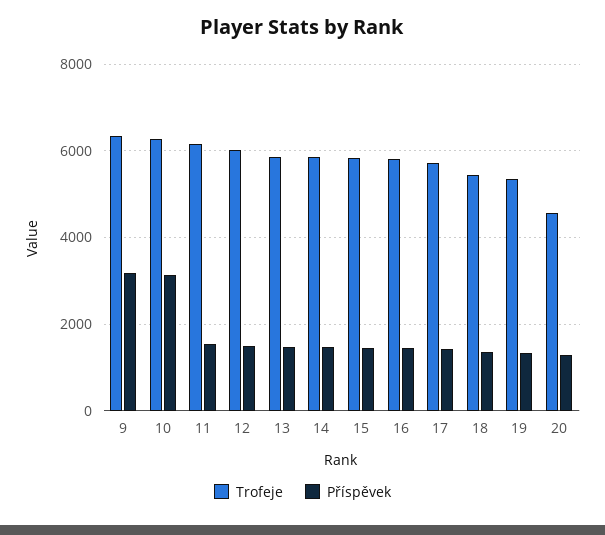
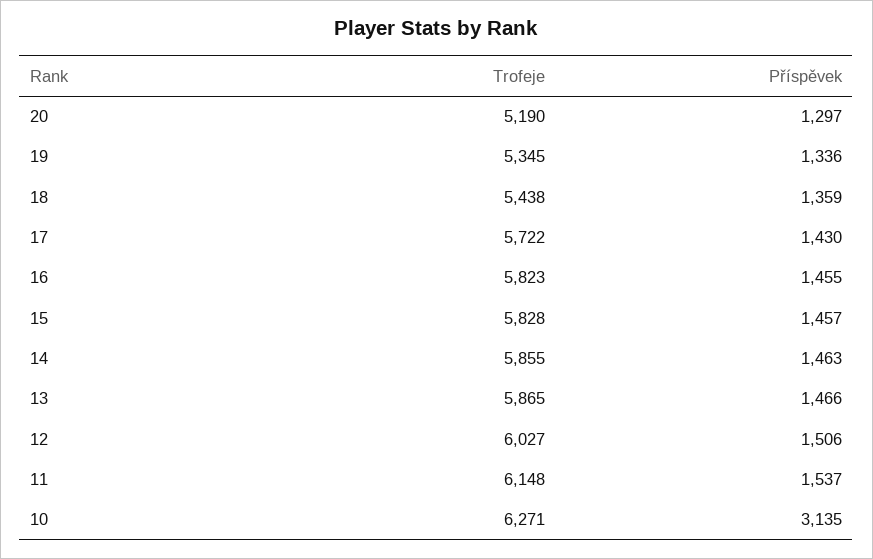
  {
    "Trofeje": {
-     "9": 6400,
      "10": 6271,
      "11": 6148,
      "12": 6027,
      "13": 5865,
      "14": 5855,
      "15": 5828,
      "16": 5823,
      "17": 5722,
      "18": 5438,
      "19": 5345,
-     "20": 4600
+     "20": 5190
    },
    "Příspěvek": {
-     "9": 3200,
      "10": 3135,
      "11": 1537,
      "12": 1506,
      "13": 1466,
      "14": 1463,
      "15": 1457,
      "16": 1455,
      "17": 1430,
      "18": 1359,
      "19": 1336,
      "20": 1297
    }
  }

